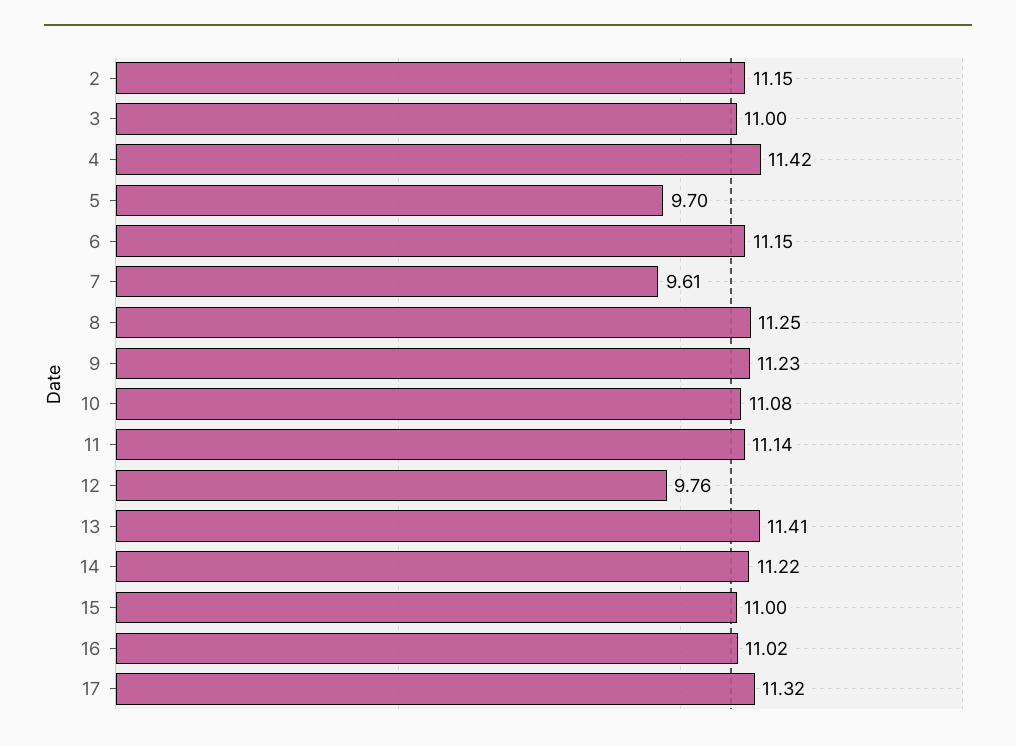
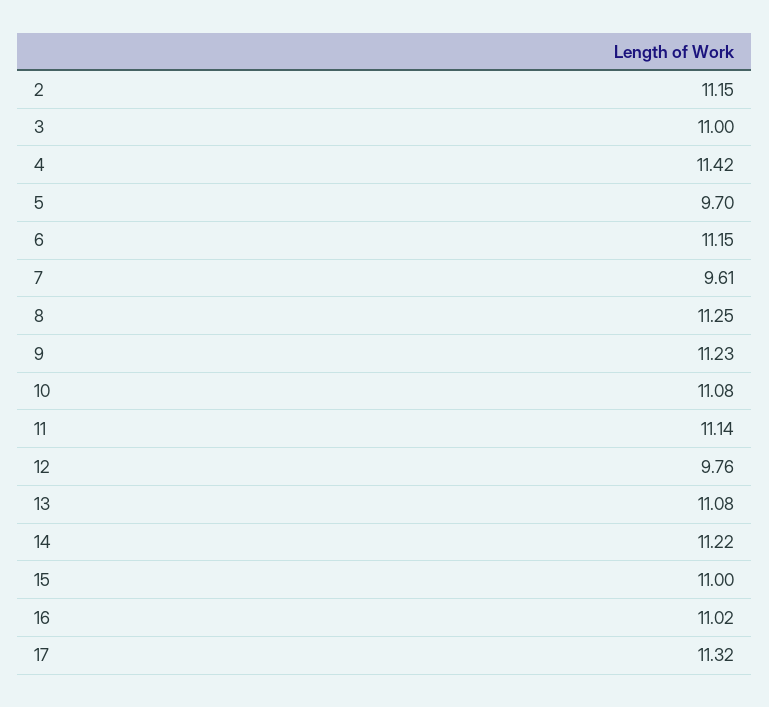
  {
    "2": 11.15,
    "3": 11,
    "4": 11.42,
    "5": 9.7,
    "6": 11.15,
    "7": 9.61,
    "8": 11.25,
    "9": 11.23,
    "10": 11.08,
    "11": 11.14,
    "12": 9.76,
-   "13": 11.41,
+   "13": 11.08,
    "14": 11.22,
    "15": 11,
    "16": 11.02,
    "17": 11.32
  }

